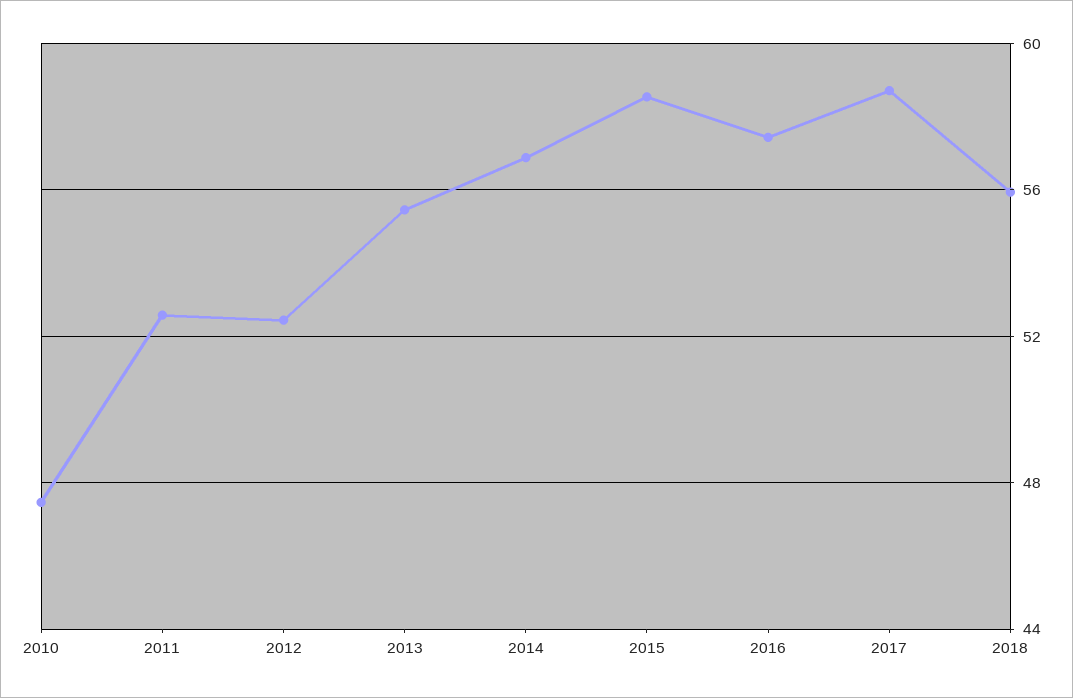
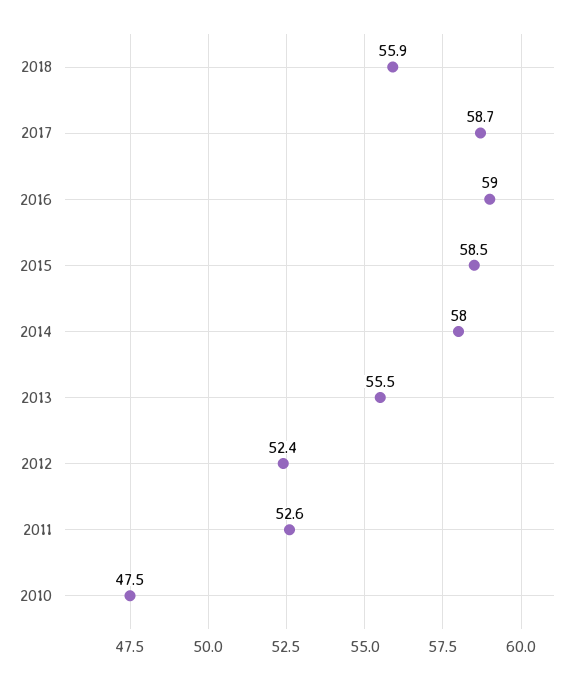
  {
    "2010": 47.5,
    "2011": 52.6,
    "2012": 52.4,
    "2013": 55.5,
-   "2014": 57,
+   "2014": 58,
    "2015": 58.5,
-   "2016": 57.5,
+   "2016": 59,
    "2017": 58.7,
    "2018": 55.9
  }

